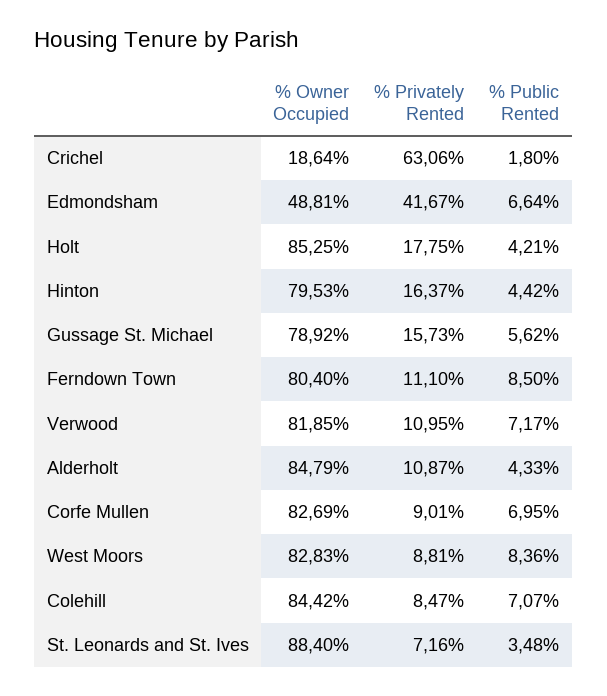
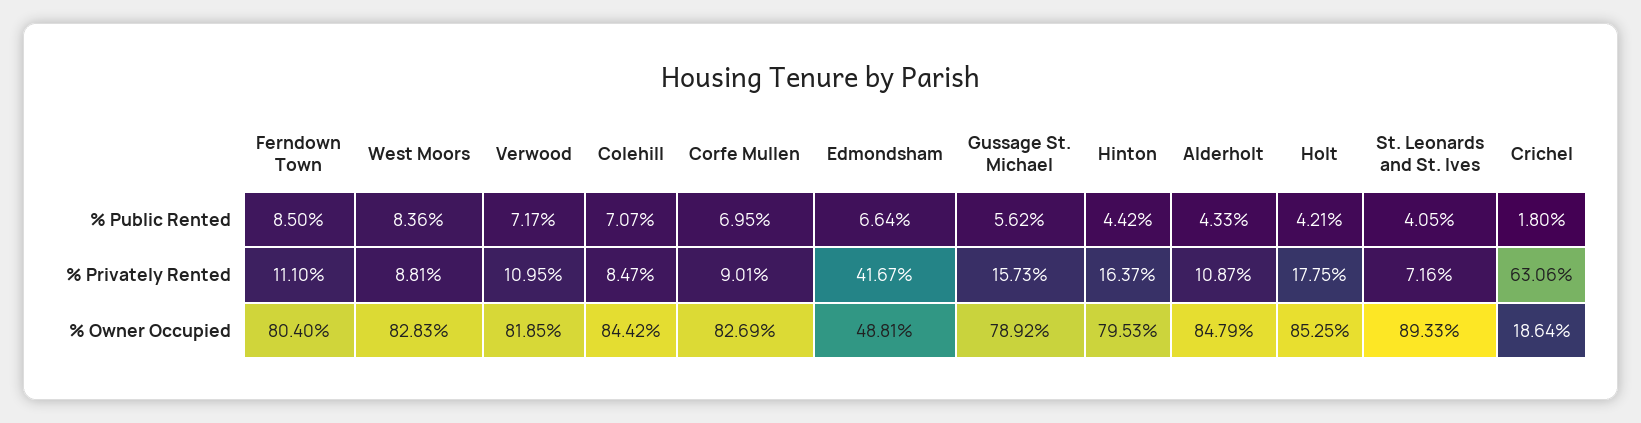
  {
    "% Owner Occupied": {
      "Crichel": 18.64,
      "Edmondsham": 48.81,
      "Holt": 85.25,
      "Hinton": 79.53,
      "Gussage St. Michael": 78.92,
      "Ferndown Town": 80.4,
      "Verwood": 81.85,
      "Alderholt": 84.79,
      "Corfe Mullen": 82.69,
      "West Moors": 82.83,
      "Colehill": 84.42,
-     "St. Leonards and St. Ives": 88.4
+     "St. Leonards and St. Ives": 89.33
    },
    "% Privately Rented": {
      "Crichel": 63.06,
      "Edmondsham": 41.67,
      "Holt": 17.75,
      "Hinton": 16.37,
      "Gussage St. Michael": 15.73,
      "Ferndown Town": 11.1,
      "Verwood": 10.95,
      "Alderholt": 10.87,
      "Corfe Mullen": 9.01,
      "West Moors": 8.81,
      "Colehill": 8.47,
      "St. Leonards and St. Ives": 7.16
    },
    "% Public Rented": {
      "Crichel": 1.8,
      "Edmondsham": 6.64,
      "Holt": 4.21,
      "Hinton": 4.42,
      "Gussage St. Michael": 5.62,
      "Ferndown Town": 8.5,
      "Verwood": 7.17,
      "Alderholt": 4.33,
      "Corfe Mullen": 6.95,
      "West Moors": 8.36,
      "Colehill": 7.07,
-     "St. Leonards and St. Ives": 3.48
+     "St. Leonards and St. Ives": 4.05
    }
  }

